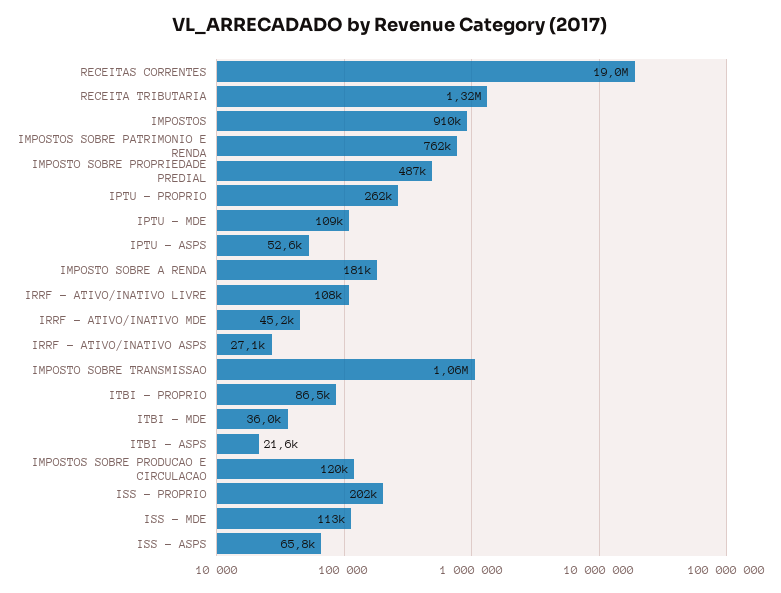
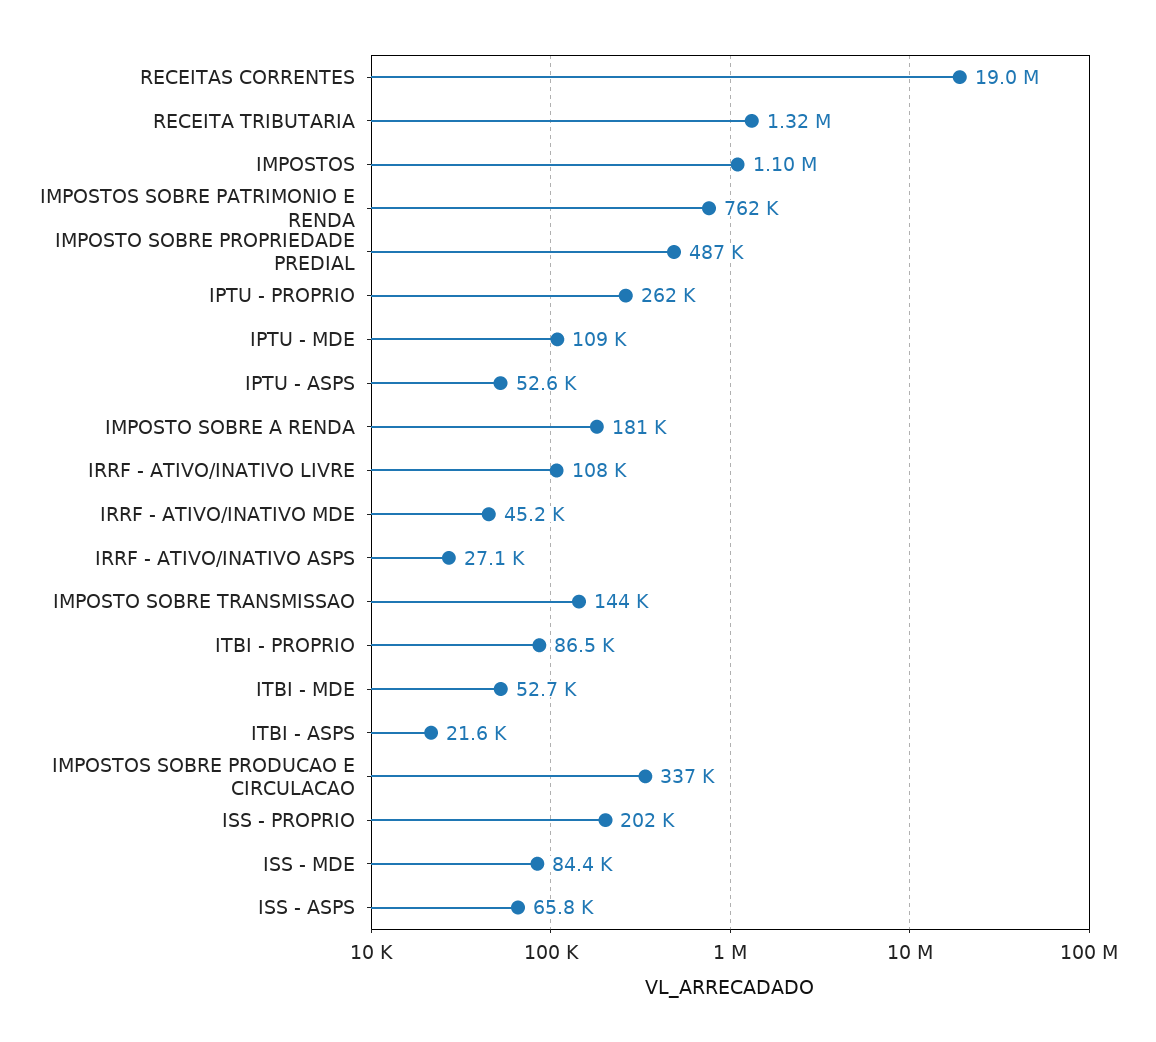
  {
    "RECEITAS CORRENTES": 19000000,
    "RECEITA TRIBUTARIA": 1320000,
-   "IMPOSTOS": 910000,
+   "IMPOSTOS": 1100000,
    "IMPOSTOS SOBRE PATRIMONIO E RENDA": 762000,
    "IMPOSTO SOBRE PROPRIEDADE PREDIAL": 487000,
    "IPTU - PROPRIO": 262000,
    "IPTU - MDE": 109000,
    "IPTU - ASPS": 52600,
    "IMPOSTO SOBRE A RENDA": 181000,
    "IRRF - ATIVO/INATIVO LIVRE": 108000,
    "IRRF - ATIVO/INATIVO MDE": 45200,
    "IRRF - ATIVO/INATIVO ASPS": 27100,
-   "IMPOSTO SOBRE TRANSMISSAO": 1060000,
+   "IMPOSTO SOBRE TRANSMISSAO": 144000,
    "ITBI - PROPRIO": 86500,
-   "ITBI - MDE": 36000,
+   "ITBI - MDE": 52700,
    "ITBI - ASPS": 21600,
-   "IMPOSTOS SOBRE PRODUCAO E CIRCULACAO": 120000,
+   "IMPOSTOS SOBRE PRODUCAO E CIRCULACAO": 337000,
    "ISS - PROPRIO": 202000,
-   "ISS - MDE": 113000,
+   "ISS - MDE": 84400,
    "ISS - ASPS": 65800
  }

